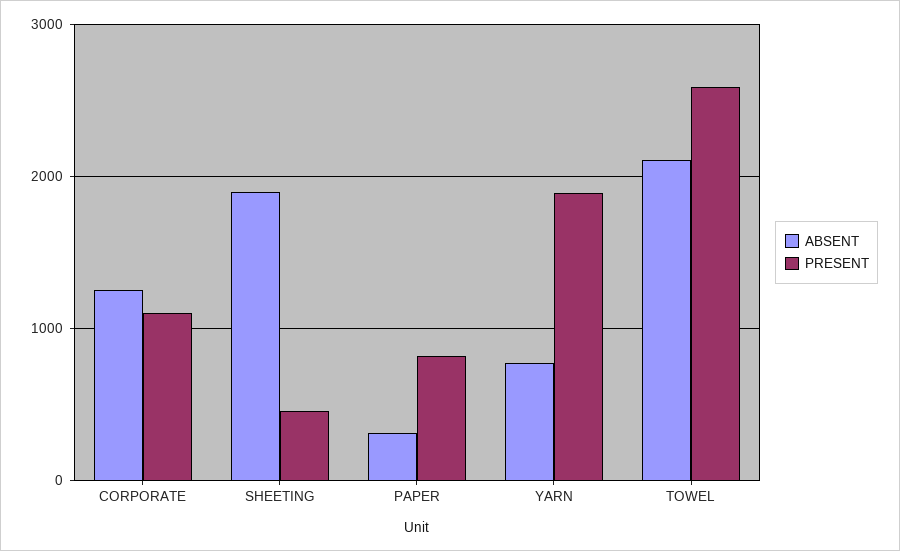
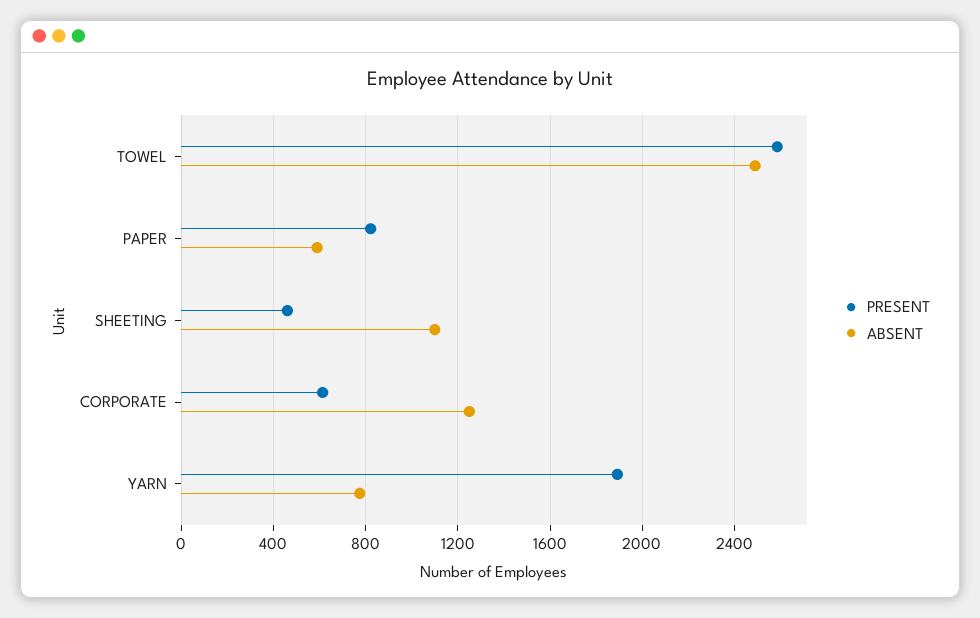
  {
    "ABSENT": {
      "CORPORATE": 1250,
-     "SHEETING": 1900,
+     "SHEETING": 1100,
-     "PAPER": 300,
+     "PAPER": 600,
      "YARN": 800,
-     "TOWEL": 2100
+     "TOWEL": 2500
    },
    "PRESENT": {
-     "CORPORATE": 1100,
+     "CORPORATE": 600,
      "SHEETING": 450,
      "PAPER": 800,
      "YARN": 1900,
      "TOWEL": 2600
    }
  }

